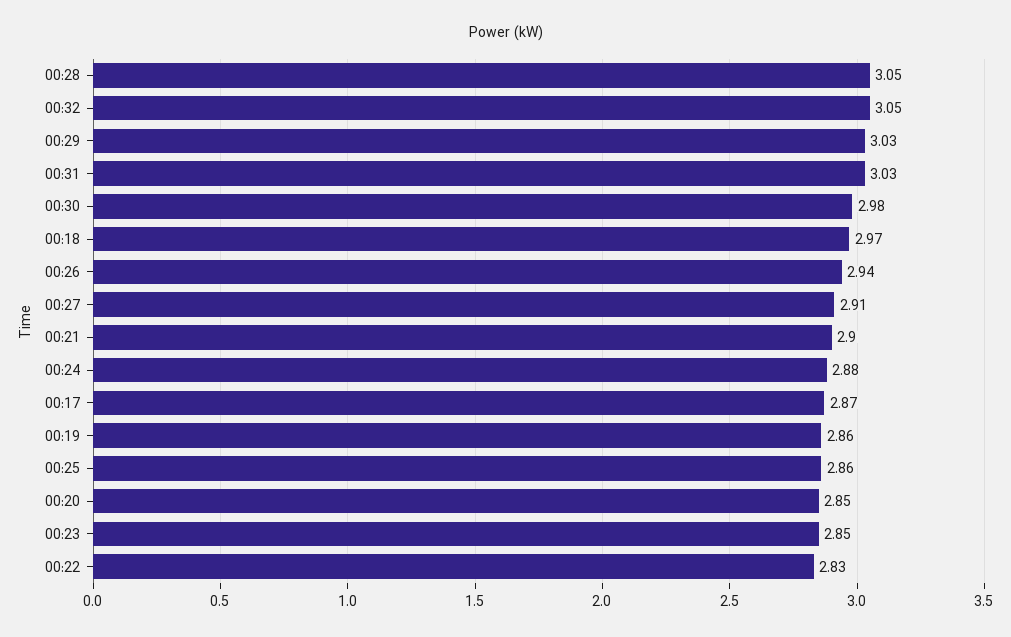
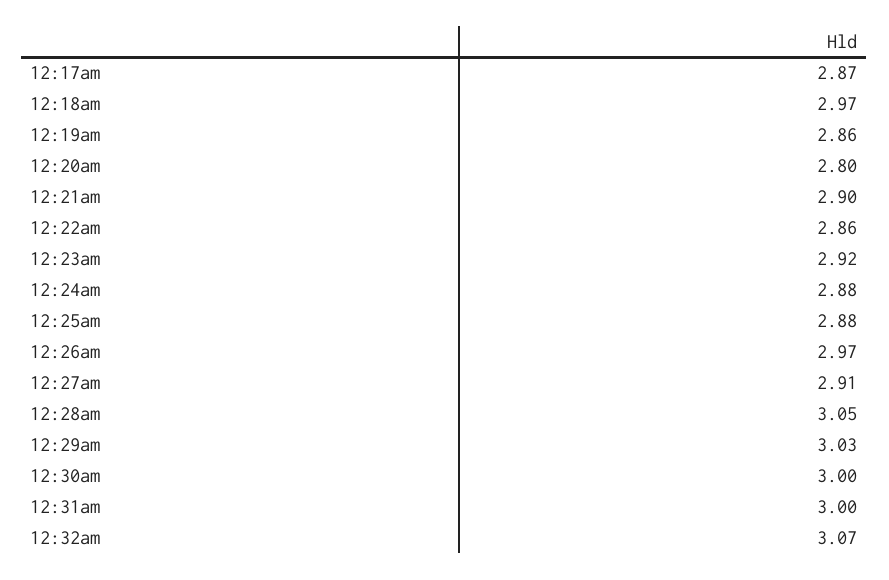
  {
    "00:28": 3.05,
-   "00:32": 3.05,
+   "00:32": 3.07,
    "00:29": 3.03,
-   "00:31": 3.03,
+   "00:31": 3,
-   "00:30": 2.98,
+   "00:30": 3,
    "00:18": 2.97,
-   "00:26": 2.94,
+   "00:26": 2.97,
    "00:27": 2.91,
    "00:21": 2.9,
    "00:24": 2.88,
    "00:17": 2.87,
    "00:19": 2.86,
-   "00:25": 2.86,
+   "00:25": 2.88,
-   "00:20": 2.85,
+   "00:20": 2.8,
-   "00:23": 2.85,
+   "00:23": 2.92,
-   "00:22": 2.83
+   "00:22": 2.86
  }

